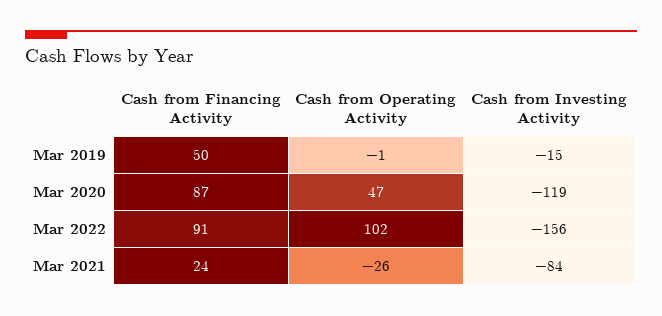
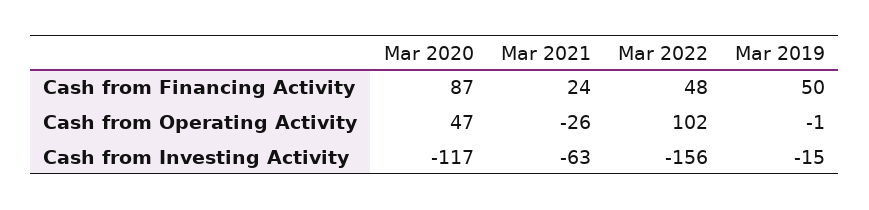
  {
    "Cash from Financing Activity": {
      "Mar 2019": 50,
      "Mar 2020": 87,
-     "Mar 2022": 91,
+     "Mar 2022": 48,
      "Mar 2021": 24
    },
    "Cash from Operating Activity": {
      "Mar 2019": -1,
      "Mar 2020": 47,
      "Mar 2022": 102,
      "Mar 2021": -26
    },
    "Cash from Investing Activity": {
      "Mar 2019": -15,
-     "Mar 2020": -119,
+     "Mar 2020": -117,
      "Mar 2022": -156,
-     "Mar 2021": -84
+     "Mar 2021": -63
    }
  }

